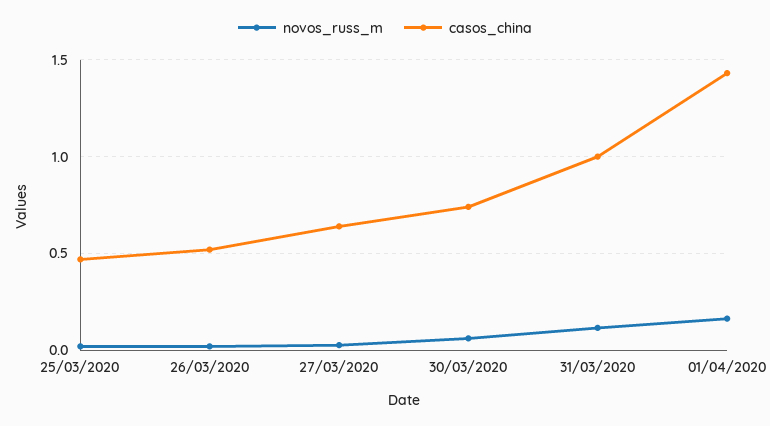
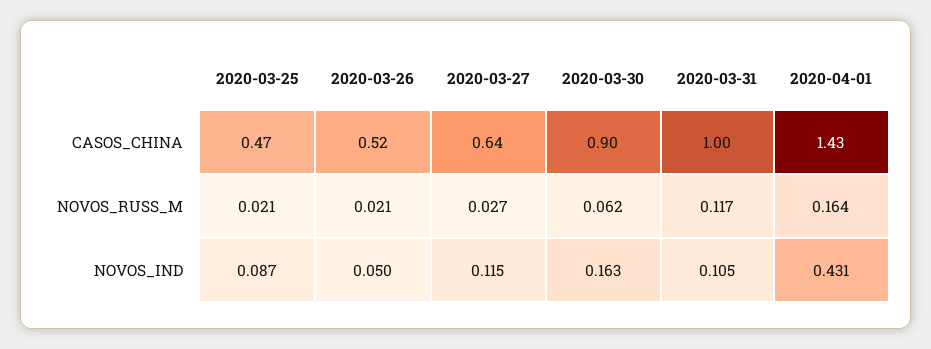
  {
    "novos_russ_m": {
      "25/03/2020": 0.021,
      "26/03/2020": 0.021,
      "27/03/2020": 0.027,
      "30/03/2020": 0.062,
      "31/03/2020": 0.117,
      "01/04/2020": 0.164
    },
    "casos_china": {
      "25/03/2020": 0.47,
      "26/03/2020": 0.52,
      "27/03/2020": 0.64,
-     "30/03/2020": 0.75,
+     "30/03/2020": 0.9,
      "31/03/2020": 1,
      "01/04/2020": 1.43
-   }
+   },
+   "NOVOS_IND": {
+     "25/03/2020": 0.087,
+     "26/03/2020": 0.05,
+     "27/03/2020": 0.115,
+     "30/03/2020": 0.163,
+     "31/03/2020": 0.105,
+     "01/04/2020": 0.431
+   }
  }

